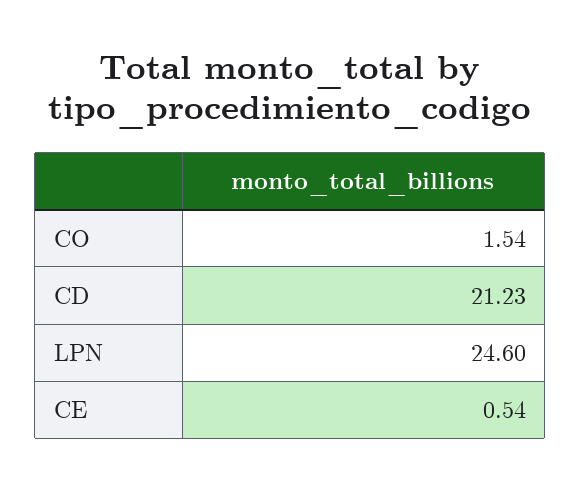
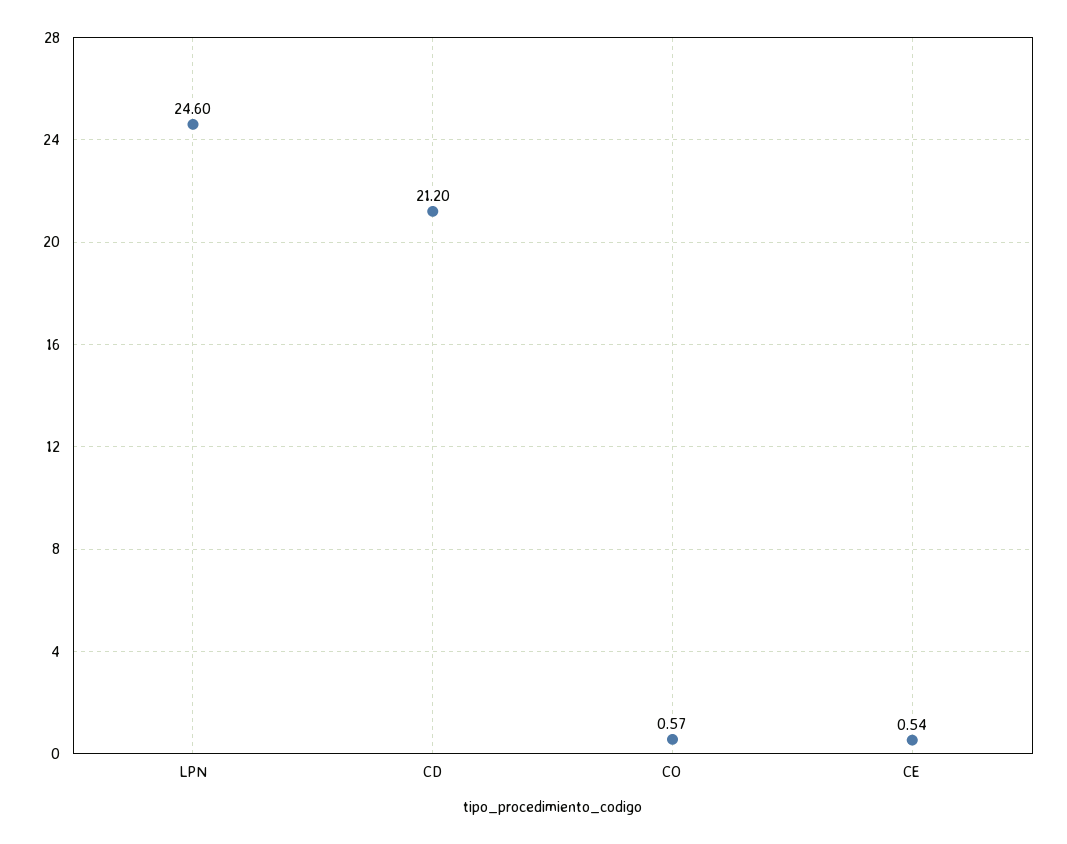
  {
-   "CO": 1.54,
+   "CO": 0.57,
-   "CD": 21.23,
+   "CD": 21.2,
    "LPN": 24.6,
    "CE": 0.54
  }

